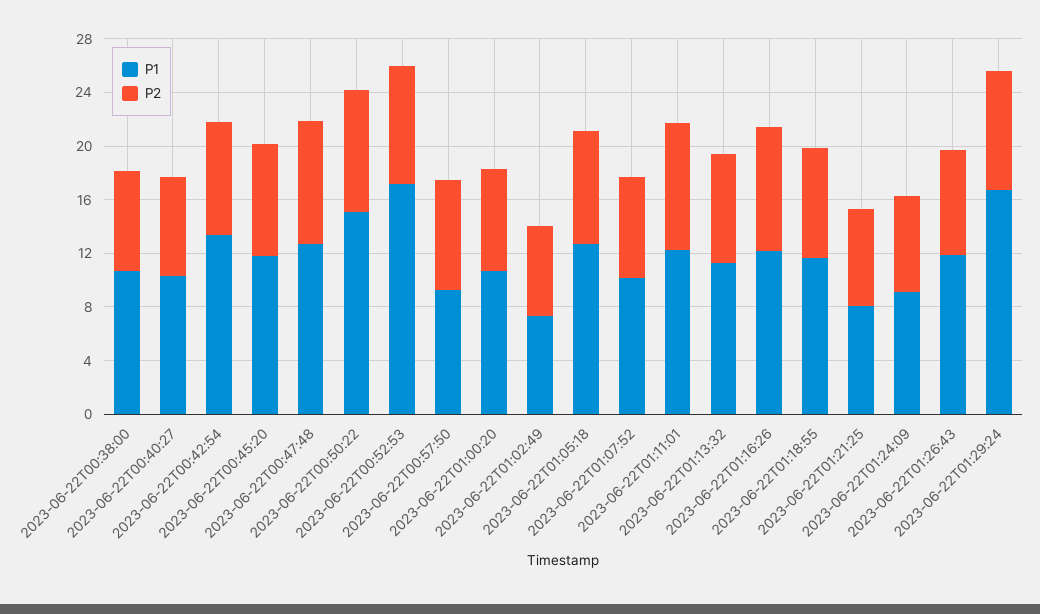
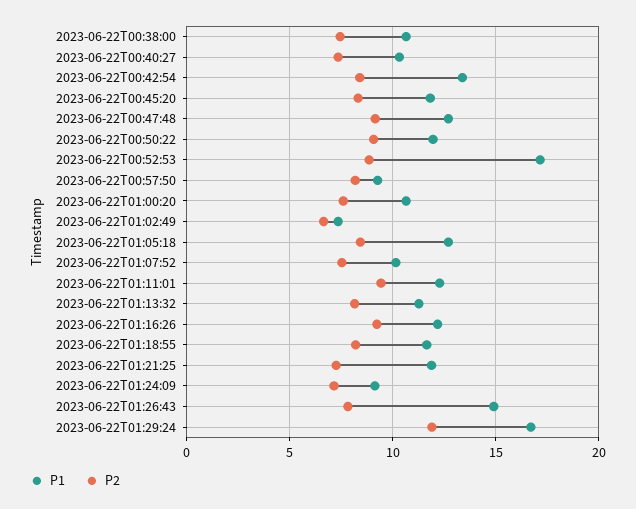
  {
    "P1": {
      "2023-06-22T00:38:00": 10.5,
      "2023-06-22T00:40:27": 10.5,
      "2023-06-22T00:42:54": 13.5,
      "2023-06-22T00:45:20": 12,
      "2023-06-22T00:47:48": 12.5,
-     "2023-06-22T00:50:22": 15,
+     "2023-06-22T00:50:22": 12,
      "2023-06-22T00:52:53": 17,
      "2023-06-22T00:57:50": 9.5,
      "2023-06-22T01:00:20": 10.5,
      "2023-06-22T01:02:49": 7.5,
      "2023-06-22T01:05:18": 12.5,
      "2023-06-22T01:07:52": 10,
      "2023-06-22T01:11:01": 12.5,
      "2023-06-22T01:13:32": 11.5,
      "2023-06-22T01:16:26": 12,
      "2023-06-22T01:18:55": 11.5,
-     "2023-06-22T01:21:25": 8,
+     "2023-06-22T01:21:25": 12,
      "2023-06-22T01:24:09": 9,
-     "2023-06-22T01:26:43": 12,
+     "2023-06-22T01:26:43": 15,
      "2023-06-22T01:29:24": 16.5
    },
    "P2": {
      "2023-06-22T00:38:00": 7.5,
      "2023-06-22T00:40:27": 7.5,
      "2023-06-22T00:42:54": 8.5,
      "2023-06-22T00:45:20": 8.5,
      "2023-06-22T00:47:48": 9,
      "2023-06-22T00:50:22": 9,
      "2023-06-22T00:52:53": 9,
      "2023-06-22T00:57:50": 8,
      "2023-06-22T01:00:20": 7.5,
      "2023-06-22T01:02:49": 6.5,
      "2023-06-22T01:05:18": 8.5,
      "2023-06-22T01:07:52": 7.5,
      "2023-06-22T01:11:01": 9.5,
      "2023-06-22T01:13:32": 8,
      "2023-06-22T01:16:26": 9,
      "2023-06-22T01:18:55": 8,
      "2023-06-22T01:21:25": 7.5,
      "2023-06-22T01:24:09": 7,
      "2023-06-22T01:26:43": 8,
-     "2023-06-22T01:29:24": 9
+     "2023-06-22T01:29:24": 12
    }
  }

